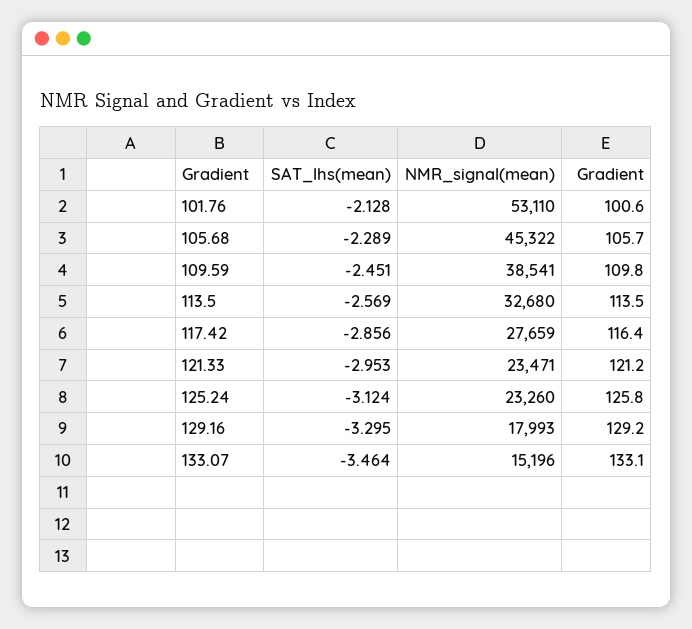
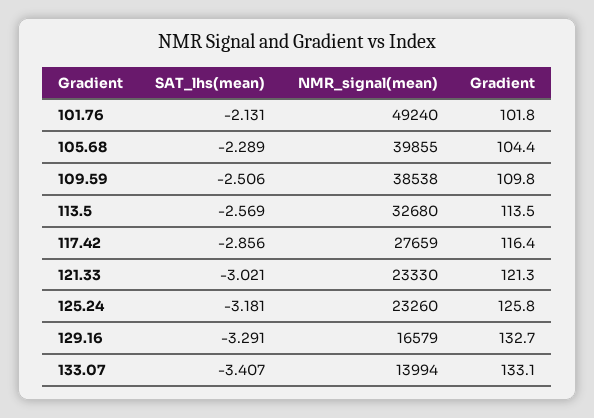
  {
    "SAT_lhs(mean)": {
-     "101.76": -2.128,
+     "101.76": -2.131,
      "105.68": -2.289,
-     "109.59": -2.451,
+     "109.59": -2.506,
      "113.5": -2.569,
      "117.42": -2.856,
-     "121.33": -2.953,
+     "121.33": -3.021,
-     "125.24": -3.124,
+     "125.24": -3.181,
-     "129.16": -3.295,
+     "129.16": -3.291,
-     "133.07": -3.464
+     "133.07": -3.407
    },
    "NMR_signal(mean)": {
-     "101.76": 53110,
+     "101.76": 49240,
-     "105.68": 45322,
+     "105.68": 39855,
-     "109.59": 38541,
+     "109.59": 38538,
      "113.5": 32680,
      "117.42": 27659,
-     "121.33": 23471,
+     "121.33": 23330,
      "125.24": 23260,
-     "129.16": 17993,
+     "129.16": 16579,
-     "133.07": 15196
+     "133.07": 13994
    },
    "Gradient": {
-     "101.76": 100.6,
+     "101.76": 101.8,
-     "105.68": 105.7,
+     "105.68": 104.4,
      "109.59": 109.8,
      "113.5": 113.5,
      "117.42": 116.4,
-     "121.33": 121.2,
+     "121.33": 121.3,
      "125.24": 125.8,
-     "129.16": 129.2,
+     "129.16": 132.7,
      "133.07": 133.1
    }
  }

